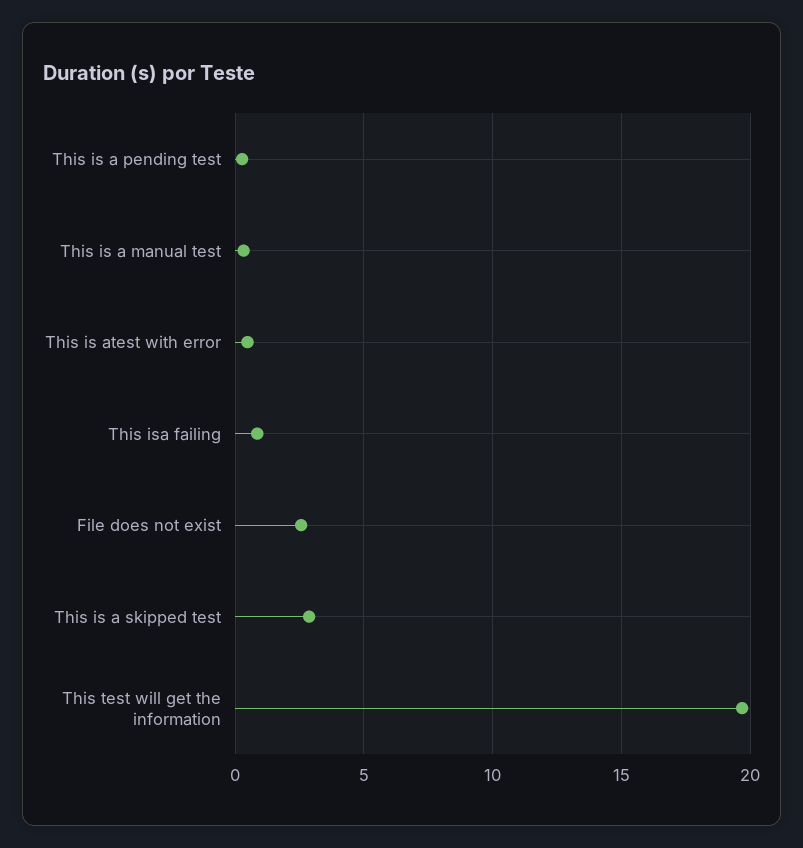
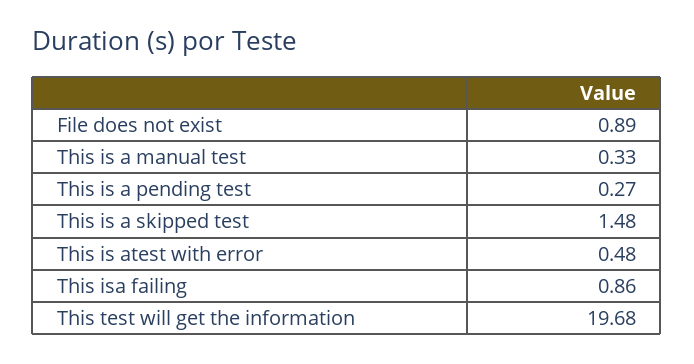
  {
    "This is a pending test": 0.27,
    "This is a manual test": 0.33,
    "This is atest with error": 0.48,
    "This isa failing": 0.86,
-   "File does not exist": 2.5,
+   "File does not exist": 0.89,
-   "This is a skipped test": 3,
+   "This is a skipped test": 1.48,
    "This test will get the information": 19.68
  }

